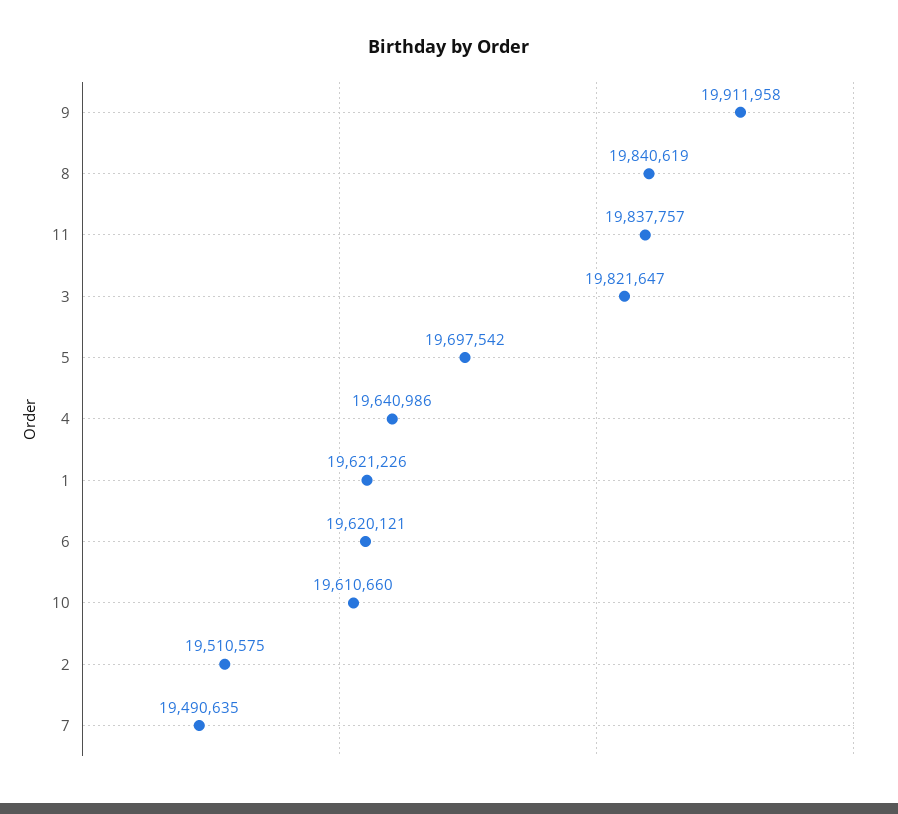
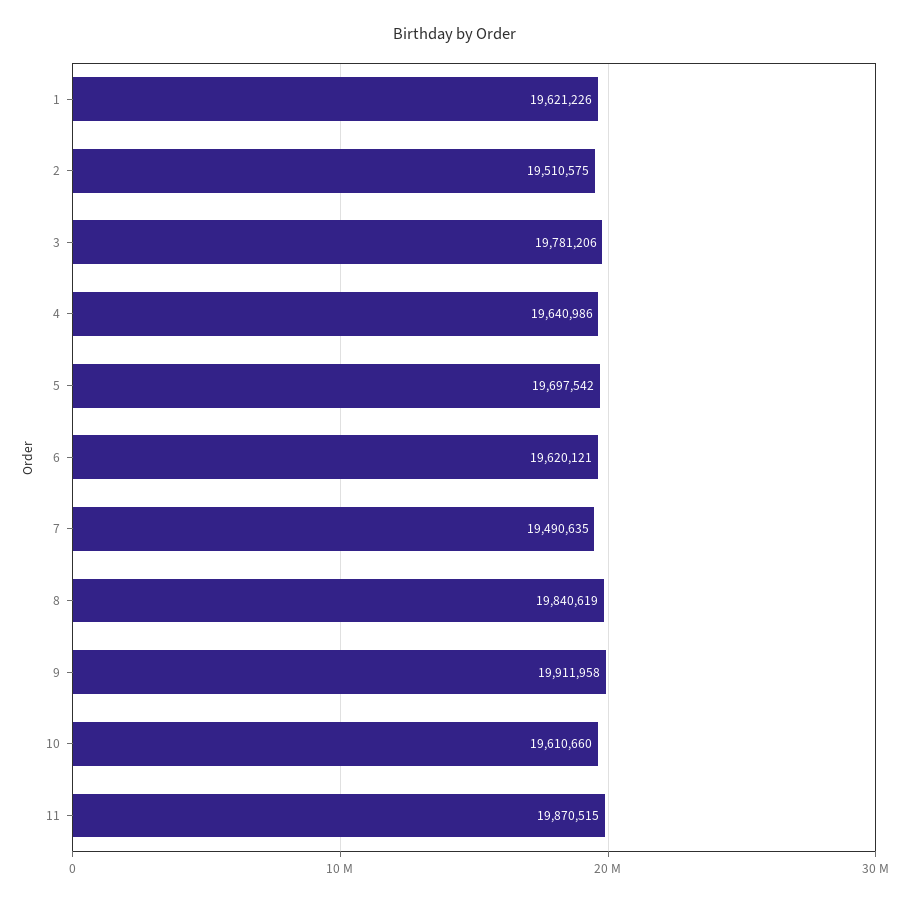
  {
    "9": 19911958,
    "8": 19840619,
-   "11": 19837757,
+   "11": 19870515,
-   "3": 19821647,
+   "3": 19781206,
    "5": 19697542,
    "4": 19640986,
    "1": 19621226,
    "6": 19620121,
    "10": 19610660,
    "2": 19510575,
    "7": 19490635
  }

